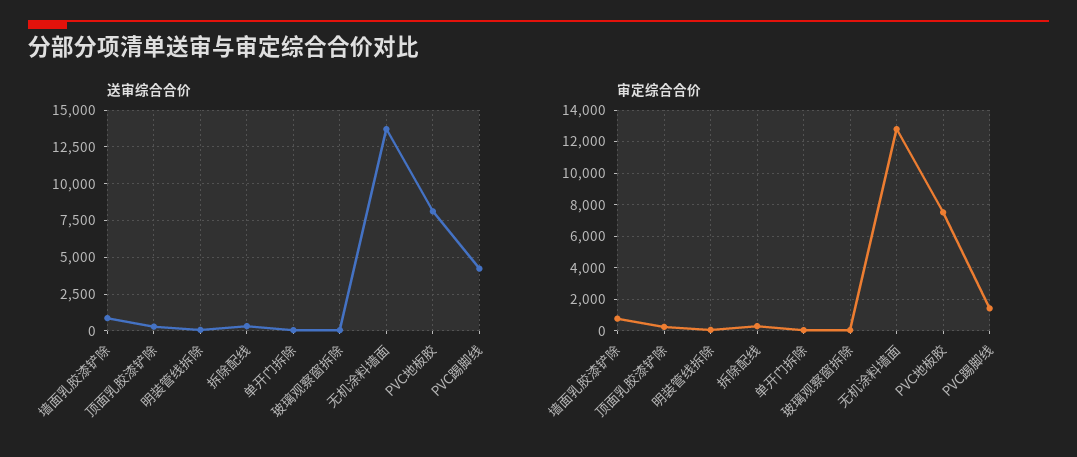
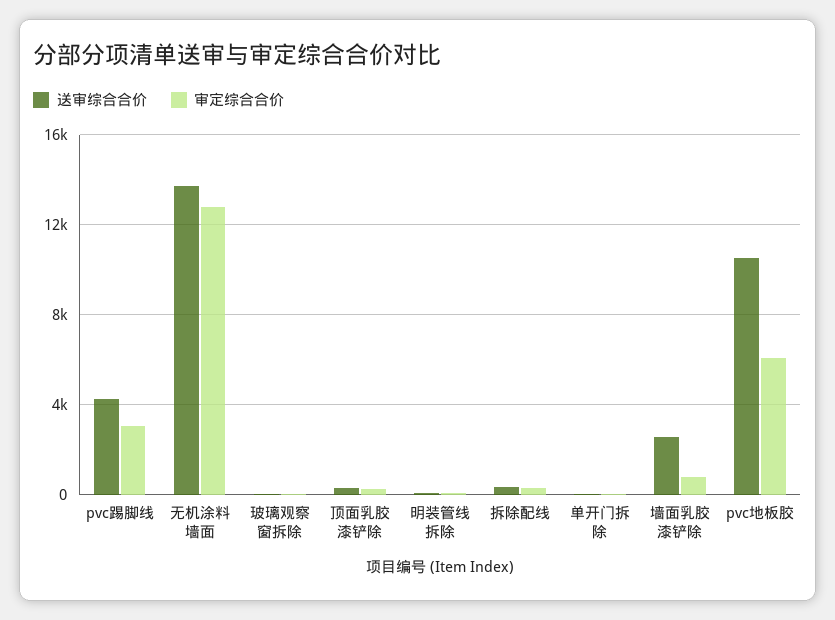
  {
    "送审综合合价": {
-     "墙面乳胶漆铲除": 1000,
+     "墙面乳胶漆铲除": 2500,
      "顶面乳胶漆铲除": 500,
      "明装管线拆除": 0,
      "拆除配线": 500,
      "单开门拆除": 0,
      "玻璃观察窗拆除": 0,
      "无机涂料墙面": 13500,
-     "PVC地板胶": 8000,
+     "PVC地板胶": 10500,
      "PVC踢脚线": 4000
    },
    "审定综合合价": {
      "墙面乳胶漆铲除": 1000,
      "顶面乳胶漆铲除": 500,
      "明装管线拆除": 0,
      "拆除配线": 500,
      "单开门拆除": 0,
      "玻璃观察窗拆除": 0,
      "无机涂料墙面": 13000,
-     "PVC地板胶": 7500,
+     "PVC地板胶": 6000,
-     "PVC踢脚线": 1500
+     "PVC踢脚线": 3000
    }
  }

